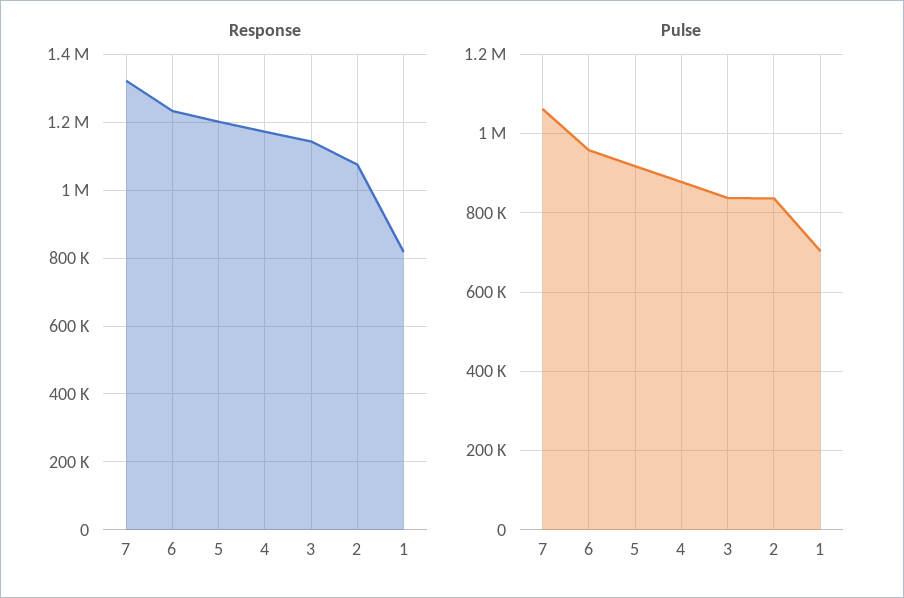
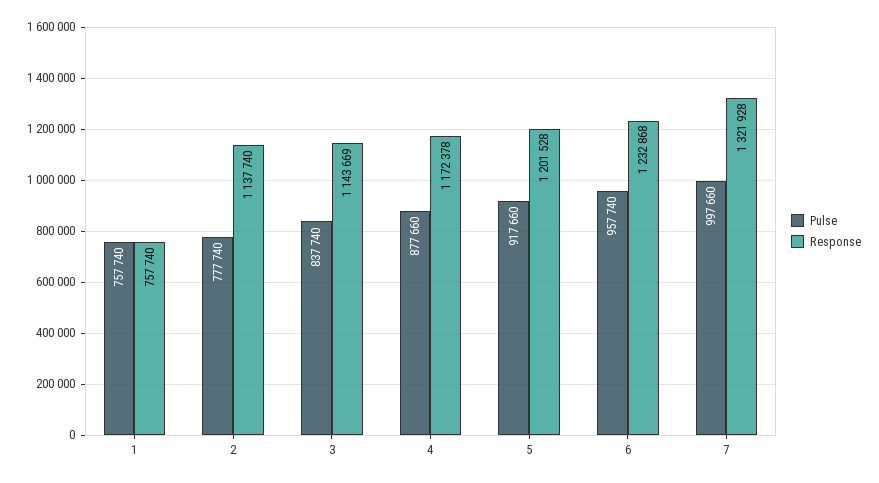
  {
    "Response": {
      "7": 1321928,
      "6": 1232868,
      "5": 1201528,
      "4": 1172378,
      "3": 1143669,
-     "2": 1080000,
+     "2": 1137740,
-     "1": 820000
+     "1": 757740
    },
    "Pulse": {
-     "7": 1060000,
+     "7": 997660,
      "6": 957740,
      "5": 917660,
      "4": 877660,
      "3": 837740,
-     "2": 840000,
+     "2": 777740,
-     "1": 700000
+     "1": 757740
    }
  }

